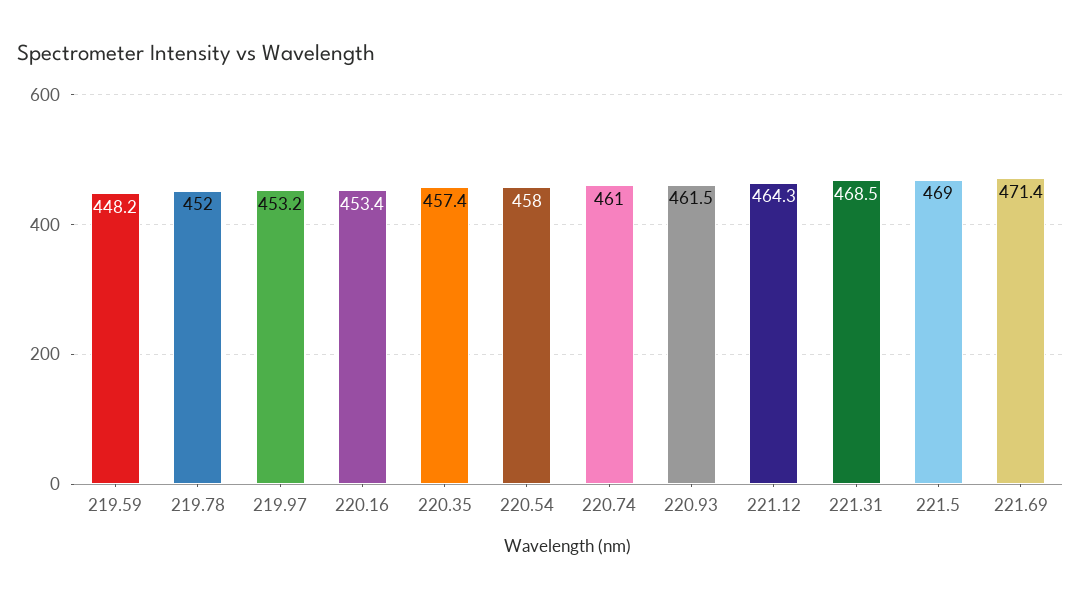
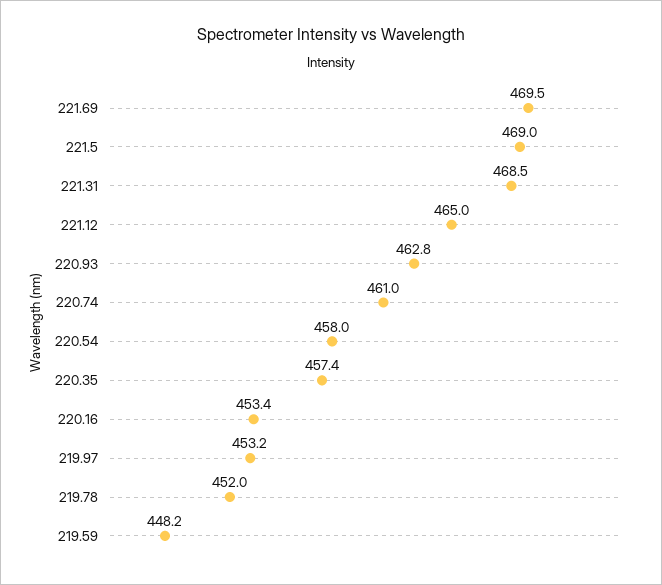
  {
    "219.59": 448.2,
    "219.78": 452,
    "219.97": 453.2,
    "220.16": 453.4,
    "220.35": 457.4,
    "220.54": 458,
    "220.74": 461,
-   "220.93": 461.5,
+   "220.93": 462.8,
-   "221.12": 464.3,
+   "221.12": 465,
    "221.31": 468.5,
    "221.5": 469,
-   "221.69": 471.4
+   "221.69": 469.5
  }

